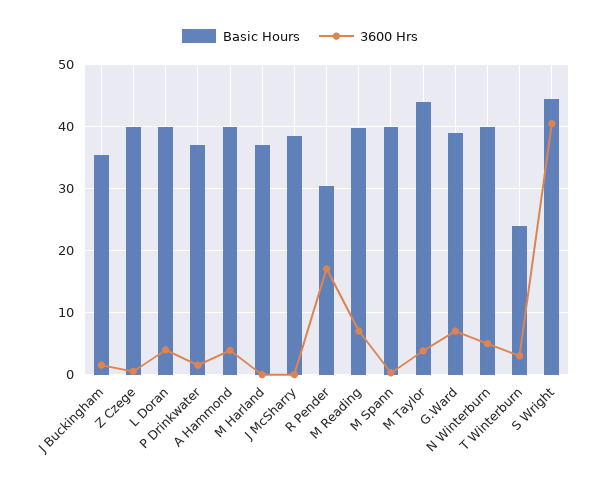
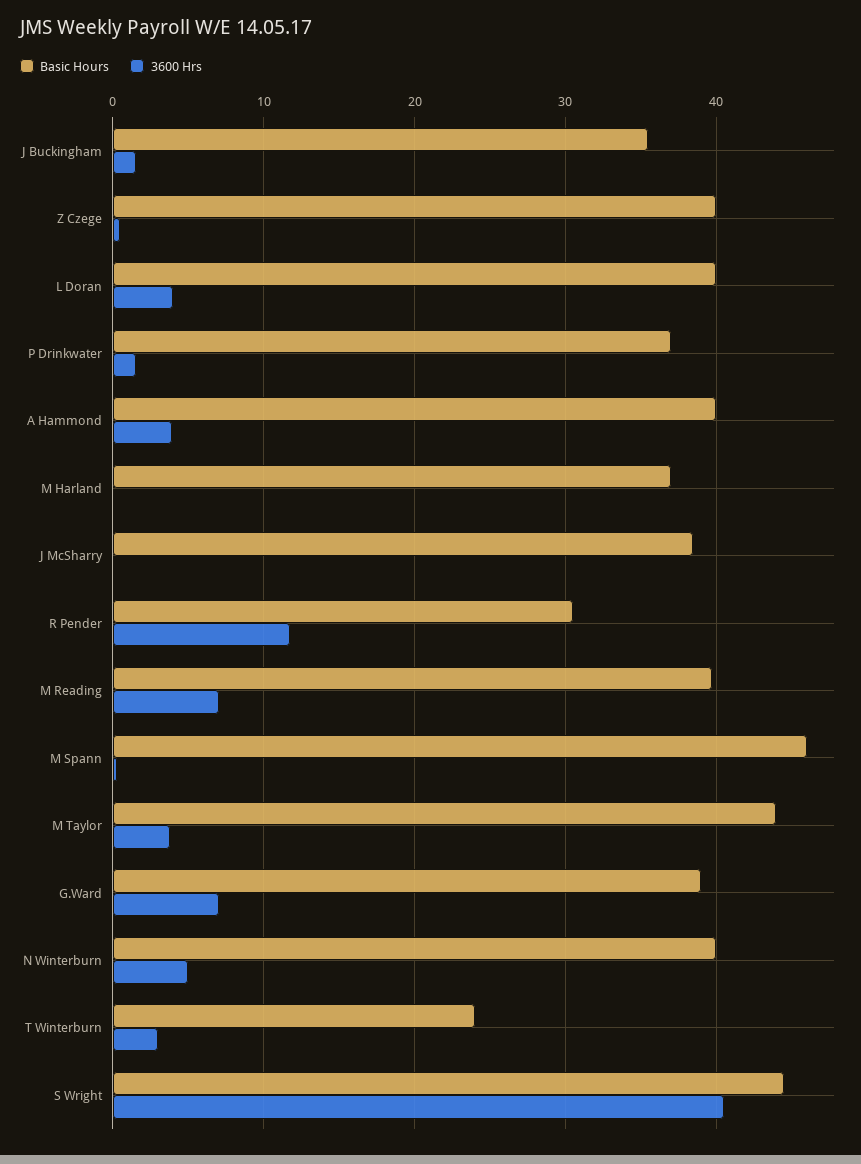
  {
    "Basic Hours": {
      "J Buckingham": 36,
      "Z Czege": 40,
      "L Doran": 40,
      "P Drinkwater": 37,
      "A Hammond": 40,
      "M Harland": 37,
      "J McSharry": 39,
      "R Pender": 31,
      "M Reading": 40,
-     "M Spann": 40,
+     "M Spann": 46,
      "M Taylor": 44,
      "G.Ward": 39,
      "N Winterburn": 40,
      "T Winterburn": 24,
      "S Wright": 45
    },
    "3600 Hrs": {
      "J Buckingham": 2,
      "Z Czege": 1,
      "L Doran": 4,
      "P Drinkwater": 2,
      "A Hammond": 4,
      "M Harland": 0,
      "J McSharry": 0,
-     "R Pender": 17,
+     "R Pender": 12,
      "M Reading": 7,
      "M Spann": 0,
      "M Taylor": 4,
      "G.Ward": 7,
      "N Winterburn": 5,
      "T Winterburn": 3,
      "S Wright": 41
    }
  }

